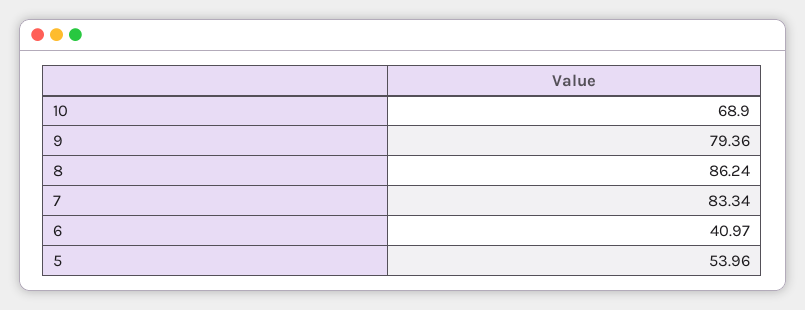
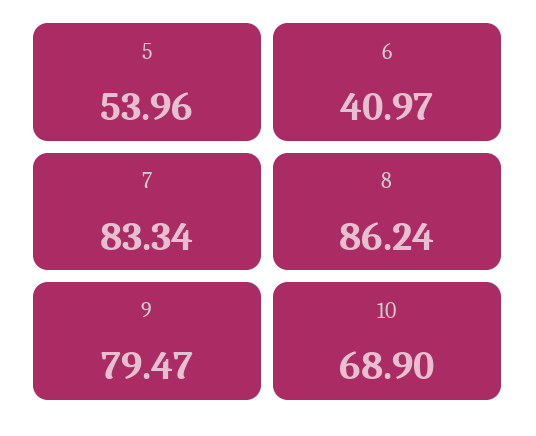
  {
    "10": 68.9,
-   "9": 79.36,
+   "9": 79.47,
    "8": 86.24,
    "7": 83.34,
    "6": 40.97,
    "5": 53.96
  }

